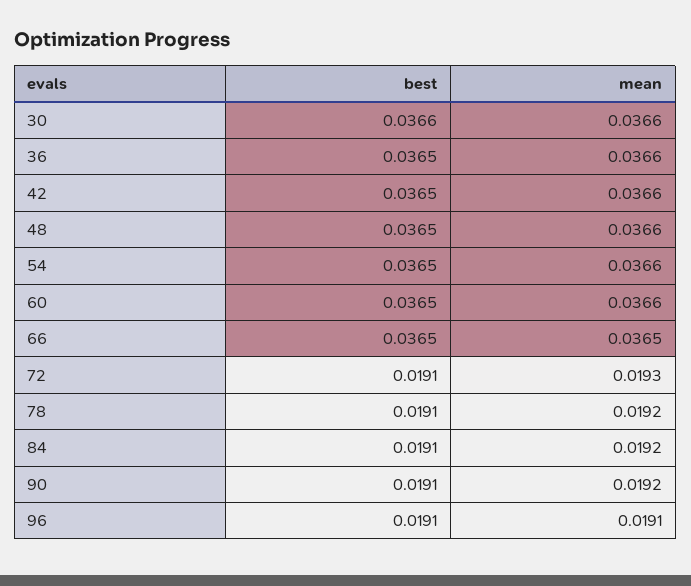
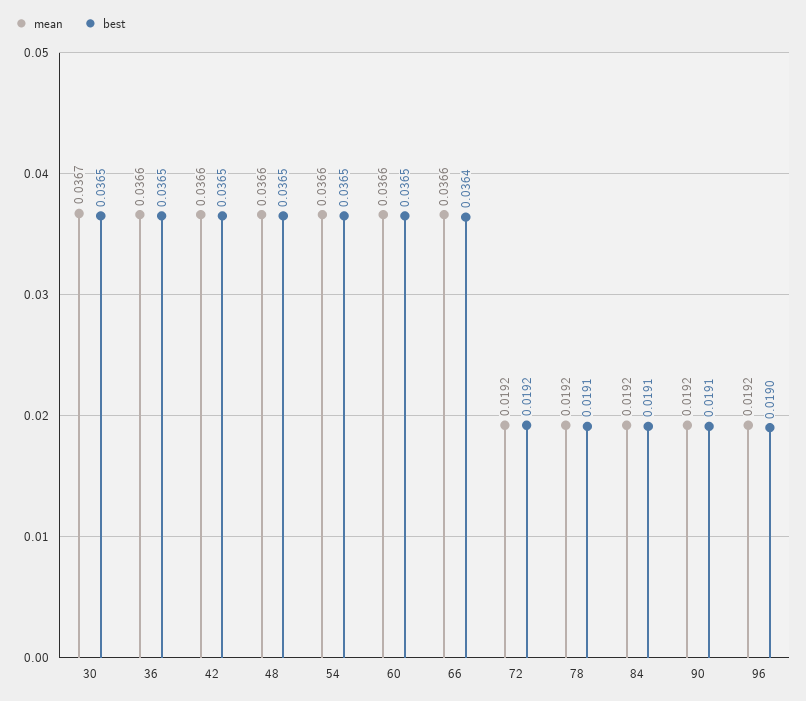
  {
    "best": {
-     "30": 0.0366,
+     "30": 0.0365,
      "36": 0.0365,
      "42": 0.0365,
      "48": 0.0365,
      "54": 0.0365,
      "60": 0.0365,
-     "66": 0.0365,
+     "66": 0.0364,
-     "72": 0.0191,
+     "72": 0.0192,
      "78": 0.0191,
      "84": 0.0191,
      "90": 0.0191,
-     "96": 0.0191
+     "96": 0.019
    },
    "mean": {
-     "30": 0.0366,
+     "30": 0.0367,
      "36": 0.0366,
      "42": 0.0366,
      "48": 0.0366,
      "54": 0.0366,
      "60": 0.0366,
-     "66": 0.0365,
+     "66": 0.0366,
-     "72": 0.0193,
+     "72": 0.0192,
      "78": 0.0192,
      "84": 0.0192,
      "90": 0.0192,
-     "96": 0.0191
+     "96": 0.0192
    }
  }

